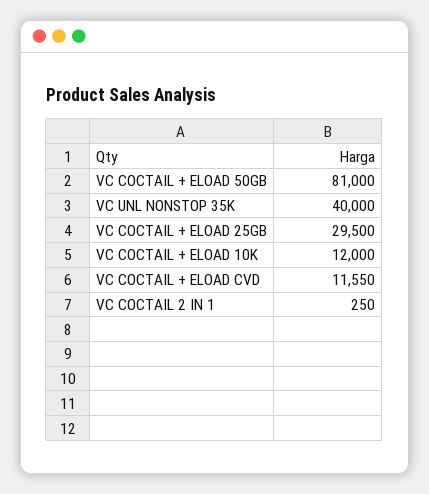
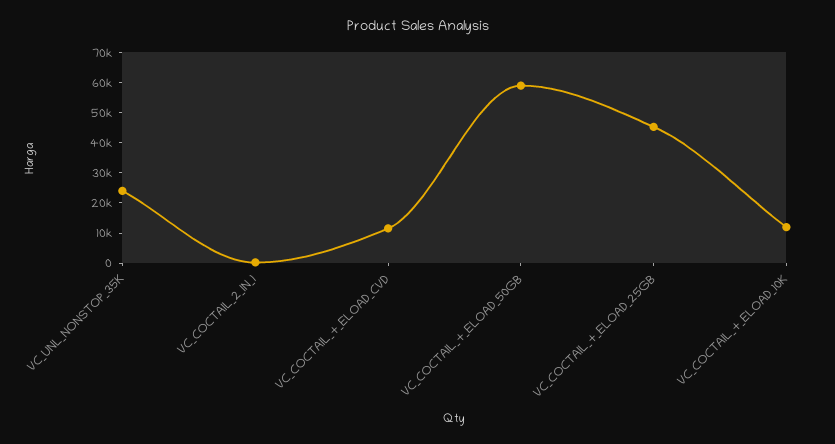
  {
-   "VC COCTAIL + ELOAD 50GB": 81000,
+   "VC COCTAIL + ELOAD 50GB": 60000,
-   "VC UNL NONSTOP 35K": 40000,
+   "VC UNL NONSTOP 35K": 25000,
-   "VC COCTAIL + ELOAD 25GB": 29500,
+   "VC COCTAIL + ELOAD 25GB": 45000,
    "VC COCTAIL + ELOAD 10K": 12000,
    "VC COCTAIL + ELOAD CVD": 11550,
    "VC COCTAIL 2 IN 1": 250
  }

